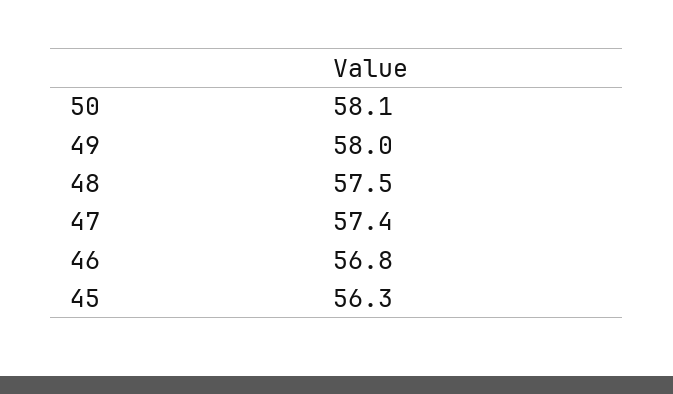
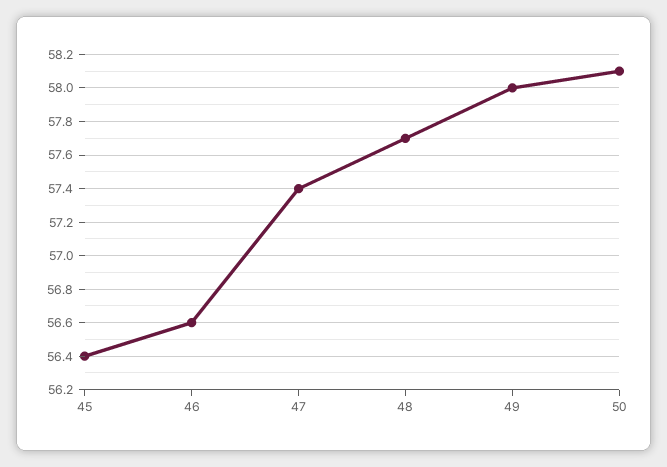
  {
    "50": 58.1,
    "49": 58,
-   "48": 57.5,
+   "48": 57.7,
    "47": 57.4,
-   "46": 56.8,
+   "46": 56.6,
-   "45": 56.3
+   "45": 56.4
  }

